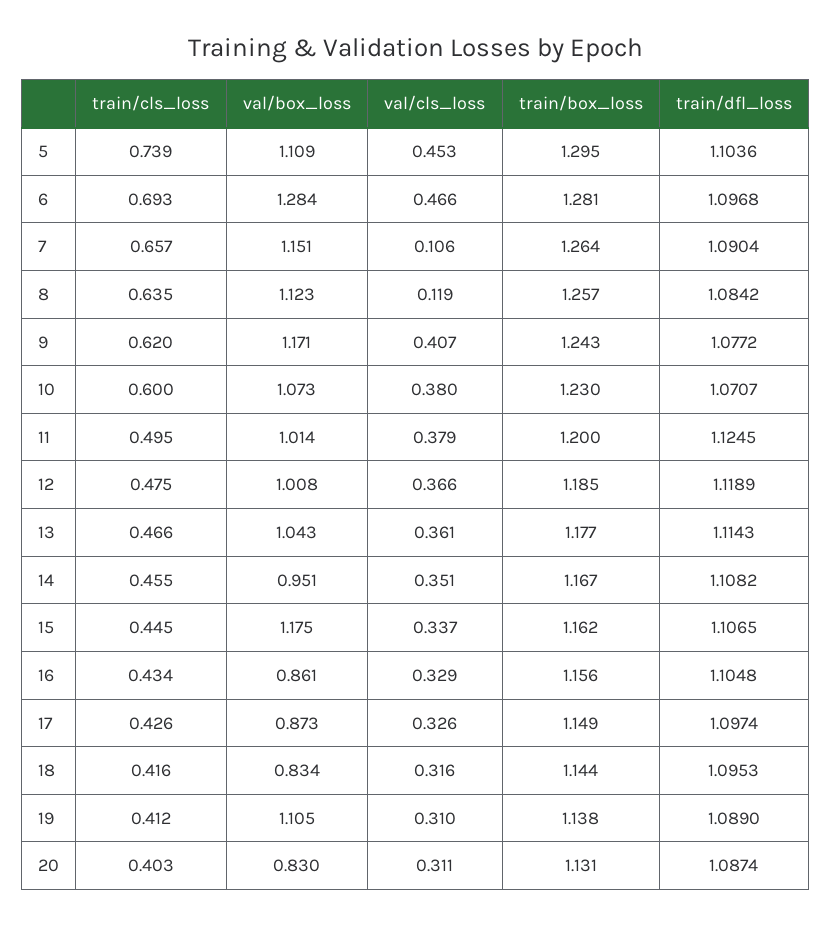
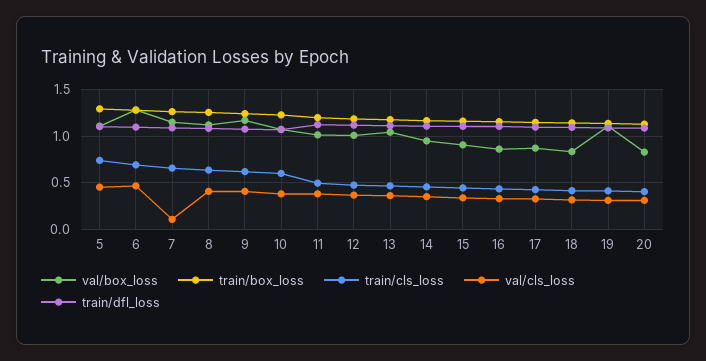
  {
    "train/cls_loss": {
      "5": 0.739,
      "6": 0.693,
      "7": 0.657,
      "8": 0.635,
      "9": 0.62,
      "10": 0.6,
      "11": 0.495,
      "12": 0.475,
      "13": 0.466,
      "14": 0.455,
      "15": 0.445,
      "16": 0.434,
      "17": 0.426,
      "18": 0.416,
      "19": 0.412,
      "20": 0.403
    },
    "val/box_loss": {
      "5": 1.109,
      "6": 1.284,
      "7": 1.151,
      "8": 1.123,
      "9": 1.171,
      "10": 1.073,
      "11": 1.014,
      "12": 1.008,
      "13": 1.043,
      "14": 0.951,
-     "15": 1.175,
+     "15": 0.9,
      "16": 0.861,
      "17": 0.873,
      "18": 0.834,
      "19": 1.105,
      "20": 0.83
    },
    "val/cls_loss": {
      "5": 0.453,
      "6": 0.466,
      "7": 0.106,
-     "8": 0.119,
+     "8": 0.4,
      "9": 0.407,
      "10": 0.38,
      "11": 0.379,
      "12": 0.366,
      "13": 0.361,
      "14": 0.351,
      "15": 0.337,
      "16": 0.329,
      "17": 0.326,
      "18": 0.316,
      "19": 0.31,
      "20": 0.311
    },
    "train/box_loss": {
      "5": 1.295,
      "6": 1.281,
      "7": 1.264,
      "8": 1.257,
      "9": 1.243,
      "10": 1.23,
      "11": 1.2,
      "12": 1.185,
      "13": 1.177,
      "14": 1.167,
      "15": 1.162,
      "16": 1.156,
      "17": 1.149,
      "18": 1.144,
      "19": 1.138,
      "20": 1.131
    },
    "train/dfl_loss": {
      "5": 1.1036,
      "6": 1.0968,
      "7": 1.0904,
      "8": 1.0842,
      "9": 1.0772,
      "10": 1.0707,
      "11": 1.1245,
      "12": 1.1189,
      "13": 1.1143,
      "14": 1.1082,
      "15": 1.1065,
      "16": 1.1048,
      "17": 1.0974,
      "18": 1.0953,
      "19": 1.089,
      "20": 1.0874
    }
  }

